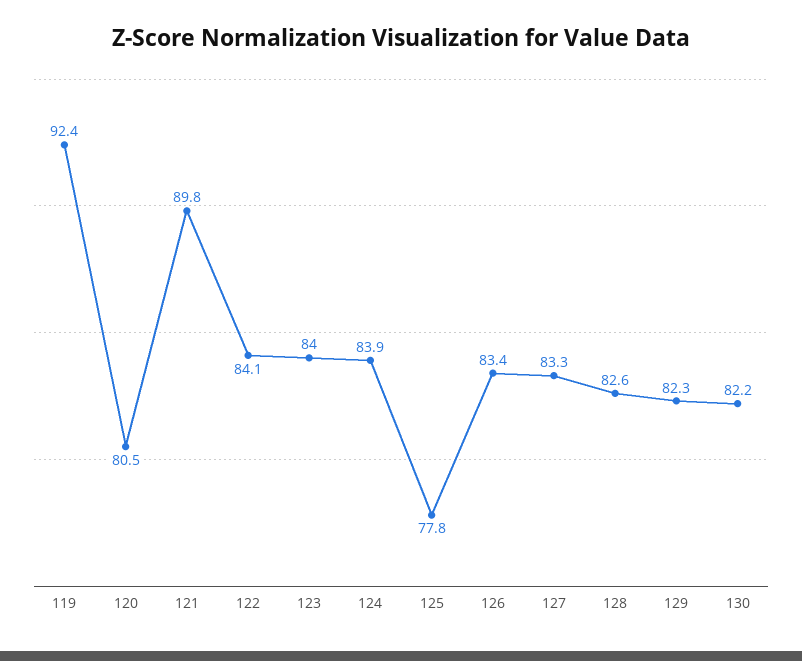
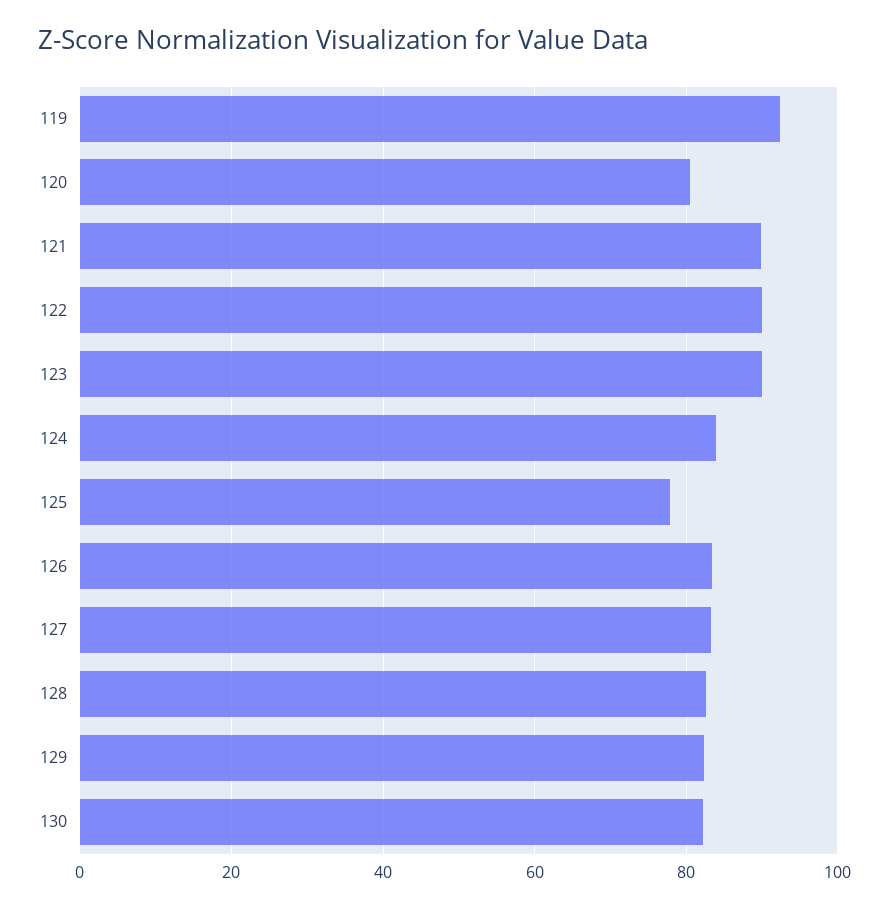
  {
    "119": 92.4,
    "120": 80.5,
    "121": 89.8,
-   "122": 84.1,
+   "122": 90,
-   "123": 84,
+   "123": 90,
    "124": 83.9,
    "125": 77.8,
    "126": 83.4,
    "127": 83.3,
    "128": 82.6,
    "129": 82.3,
    "130": 82.2
  }

